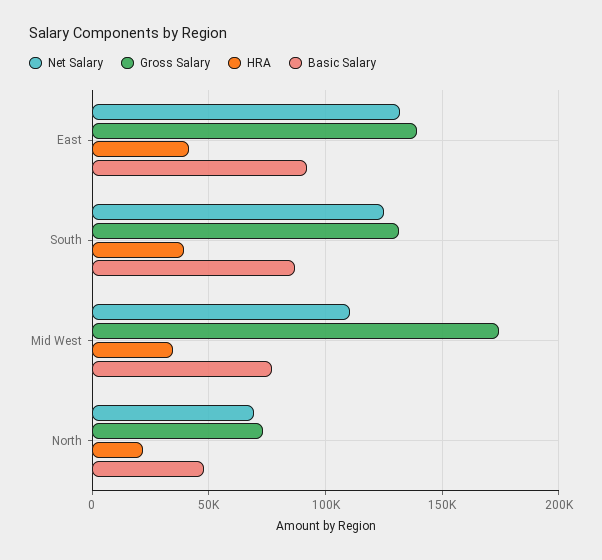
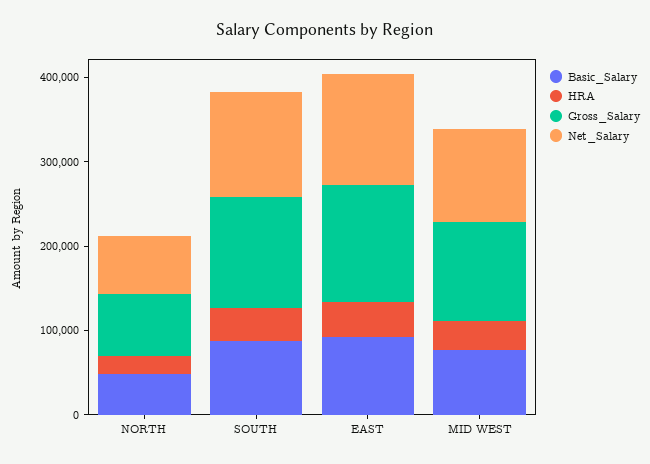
  {
    "Net Salary": {
      "East": 130000,
      "South": 125000,
      "Mid West": 110000,
      "North": 70000
    },
    "Gross Salary": {
      "East": 140000,
      "South": 130000,
-     "Mid West": 175000,
+     "Mid West": 120000,
      "North": 75000
    },
    "HRA": {
      "East": 40000,
      "South": 40000,
      "Mid West": 35000,
      "North": 20000
    },
    "Basic Salary": {
      "East": 90000,
      "South": 85000,
      "Mid West": 75000,
      "North": 50000
    }
  }

